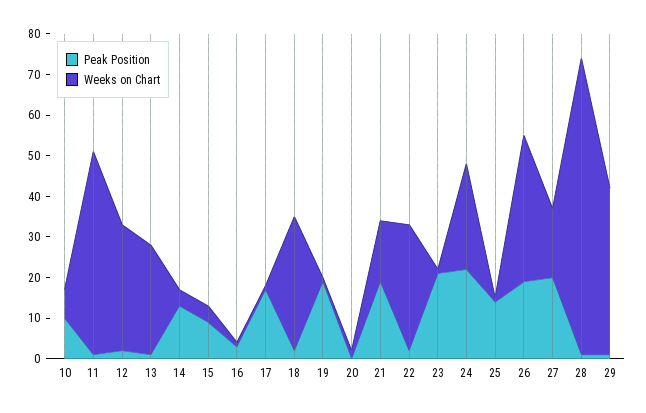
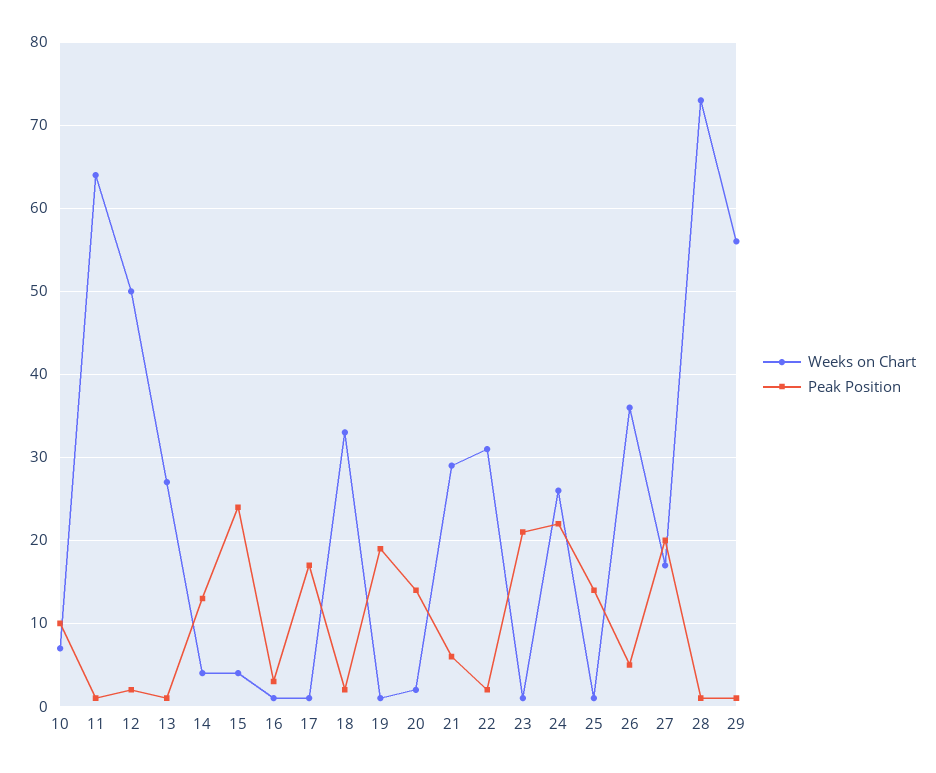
  {
    "Peak Position": {
      "10": 10,
      "11": 1,
      "12": 2,
      "13": 1,
      "14": 13,
-     "15": 10,
+     "15": 24,
      "16": 3,
      "17": 17,
      "18": 2,
      "19": 19,
-     "20": 0,
+     "20": 14,
-     "21": 20,
+     "21": 6,
      "22": 2,
      "23": 21,
      "24": 22,
      "25": 14,
-     "26": 20,
+     "26": 5,
      "27": 20,
      "28": 1,
      "29": 1
    },
    "Weeks on Chart": {
      "10": 7,
-     "11": 50,
+     "11": 64,
-     "12": 30,
+     "12": 50,
      "13": 27,
      "14": 4,
      "15": 4,
      "16": 1,
      "17": 1,
      "18": 33,
      "19": 1,
      "20": 2,
-     "21": 15,
+     "21": 29,
      "22": 31,
      "23": 1,
      "24": 26,
      "25": 1,
      "26": 36,
      "27": 17,
      "28": 73,
-     "29": 40
+     "29": 56
    }
  }

